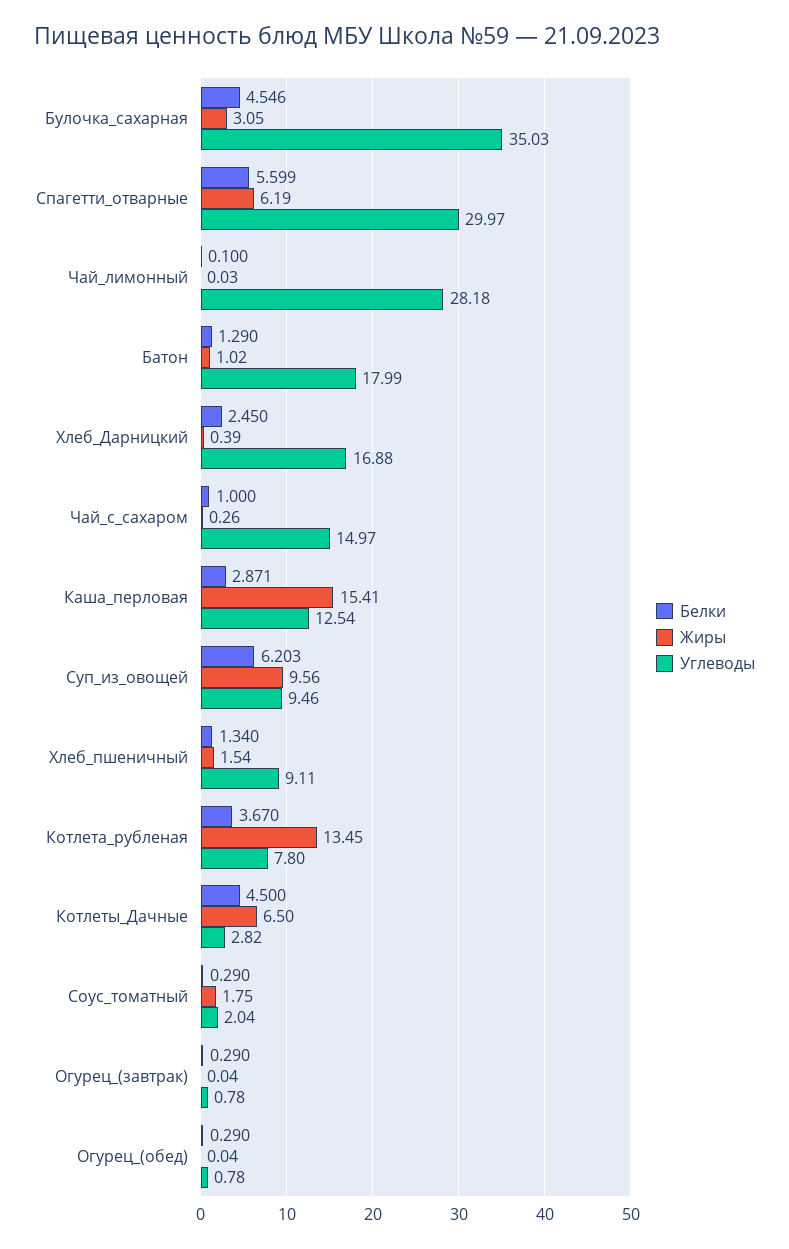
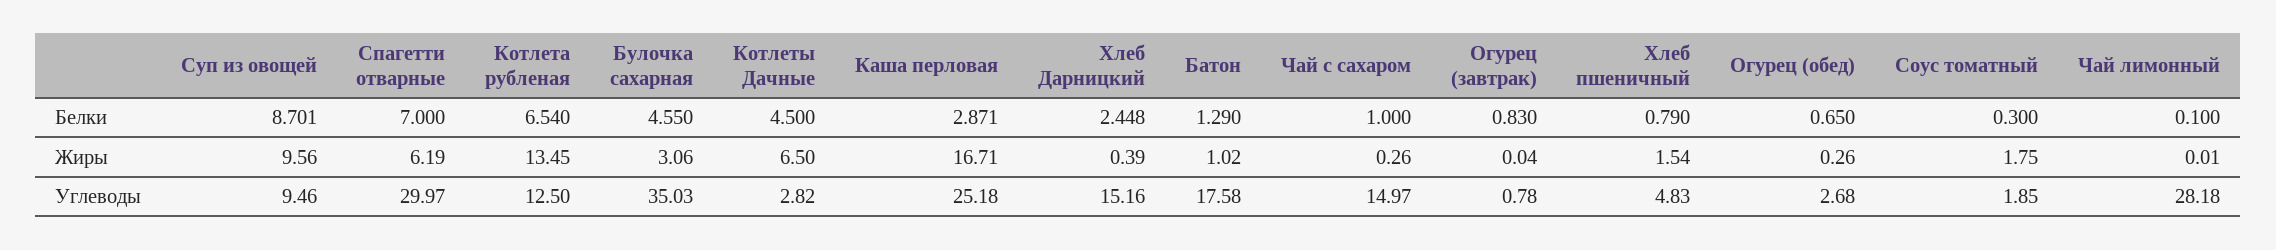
  {
    "Белки": {
-     "Булочка_сахарная": 4.546,
+     "Булочка_сахарная": 4.55,
-     "Спагетти_отварные": 5.599,
+     "Спагетти_отварные": 7,
      "Чай_лимонный": 0.1,
      "Батон": 1.29,
-     "Хлеб_Дарницкий": 2.45,
+     "Хлеб_Дарницкий": 2.448,
      "Чай_с_сахаром": 1,
      "Каша_перловая": 2.871,
-     "Суп_из_овощей": 6.203,
+     "Суп_из_овощей": 8.701,
-     "Хлеб_пшеничный": 1.34,
+     "Хлеб_пшеничный": 0.79,
-     "Котлета_рубленая": 3.67,
+     "Котлета_рубленая": 6.54,
      "Котлеты_Дачные": 4.5,
-     "Соус_томатный": 0.29,
+     "Соус_томатный": 0.3,
-     "Огурец_(завтрак)": 0.29,
+     "Огурец_(завтрак)": 0.83,
-     "Огурец_(обед)": 0.29
+     "Огурец_(обед)": 0.65
    },
    "Жиры": {
-     "Булочка_сахарная": 3.05,
+     "Булочка_сахарная": 3.06,
      "Спагетти_отварные": 6.19,
-     "Чай_лимонный": 0.03,
+     "Чай_лимонный": 0.01,
      "Батон": 1.02,
      "Хлеб_Дарницкий": 0.39,
      "Чай_с_сахаром": 0.26,
-     "Каша_перловая": 15.41,
+     "Каша_перловая": 16.71,
      "Суп_из_овощей": 9.56,
      "Хлеб_пшеничный": 1.54,
      "Котлета_рубленая": 13.45,
      "Котлеты_Дачные": 6.5,
      "Соус_томатный": 1.75,
      "Огурец_(завтрак)": 0.04,
-     "Огурец_(обед)": 0.04
+     "Огурец_(обед)": 0.26
    },
    "Углеводы": {
      "Булочка_сахарная": 35.03,
      "Спагетти_отварные": 29.97,
      "Чай_лимонный": 28.18,
-     "Батон": 17.99,
+     "Батон": 17.58,
-     "Хлеб_Дарницкий": 16.88,
+     "Хлеб_Дарницкий": 15.16,
      "Чай_с_сахаром": 14.97,
-     "Каша_перловая": 12.54,
+     "Каша_перловая": 25.18,
      "Суп_из_овощей": 9.46,
-     "Хлеб_пшеничный": 9.11,
+     "Хлеб_пшеничный": 4.83,
-     "Котлета_рубленая": 7.8,
+     "Котлета_рубленая": 12.5,
      "Котлеты_Дачные": 2.82,
-     "Соус_томатный": 2.04,
+     "Соус_томатный": 1.85,
      "Огурец_(завтрак)": 0.78,
-     "Огурец_(обед)": 0.78
+     "Огурец_(обед)": 2.68
    }
  }

